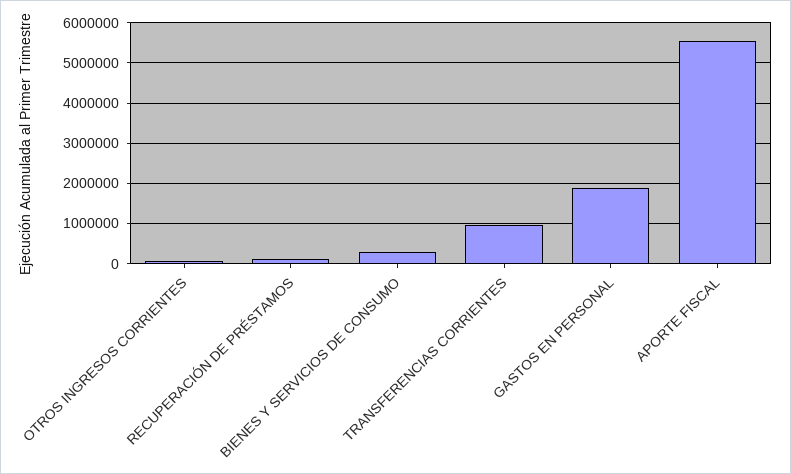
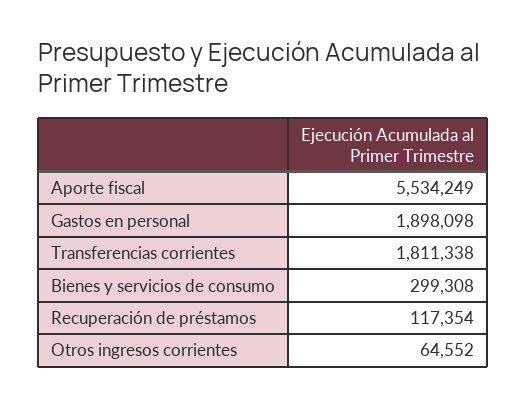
  {
    "OTROS INGRESOS CORRIENTES": 64552,
    "RECUPERACIÓN DE PRÉSTAMOS": 117354,
    "BIENES Y SERVICIOS DE CONSUMO": 299308,
-   "TRANSFERENCIAS CORRIENTES": 1000000,
+   "TRANSFERENCIAS CORRIENTES": 1811338,
    "GASTOS EN PERSONAL": 1898098,
    "APORTE FISCAL": 5534249
  }

